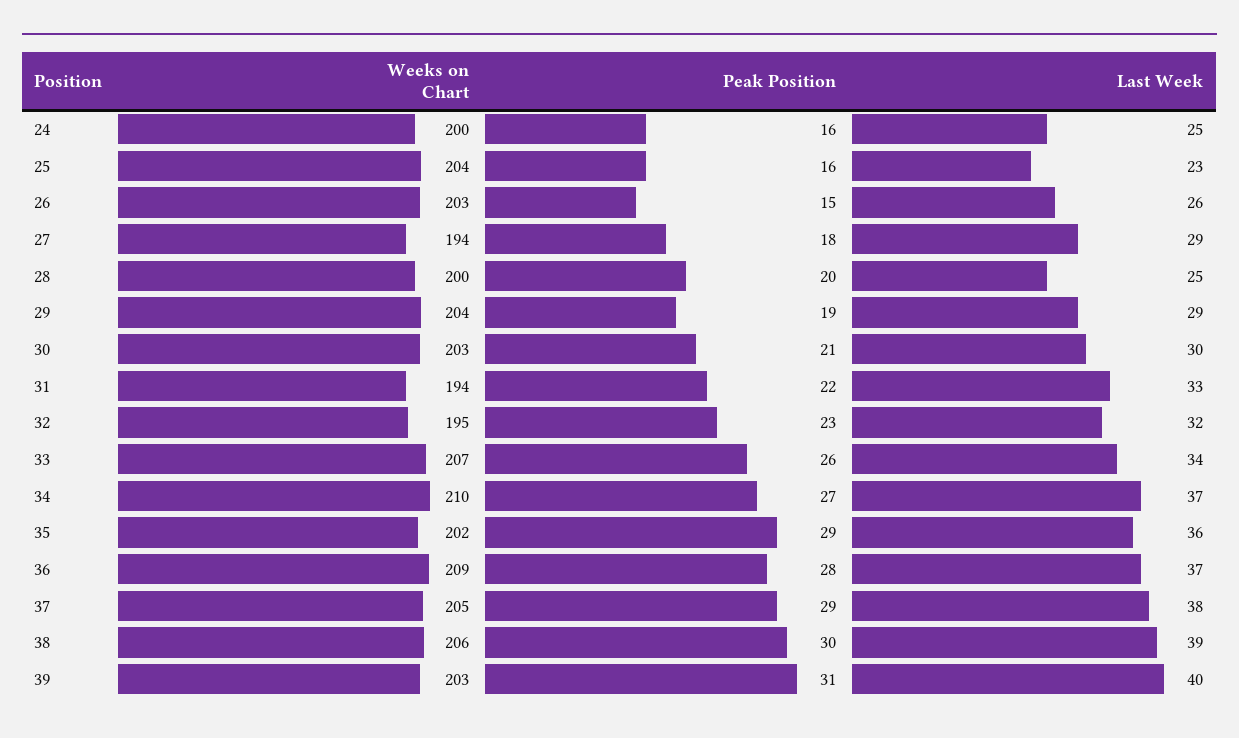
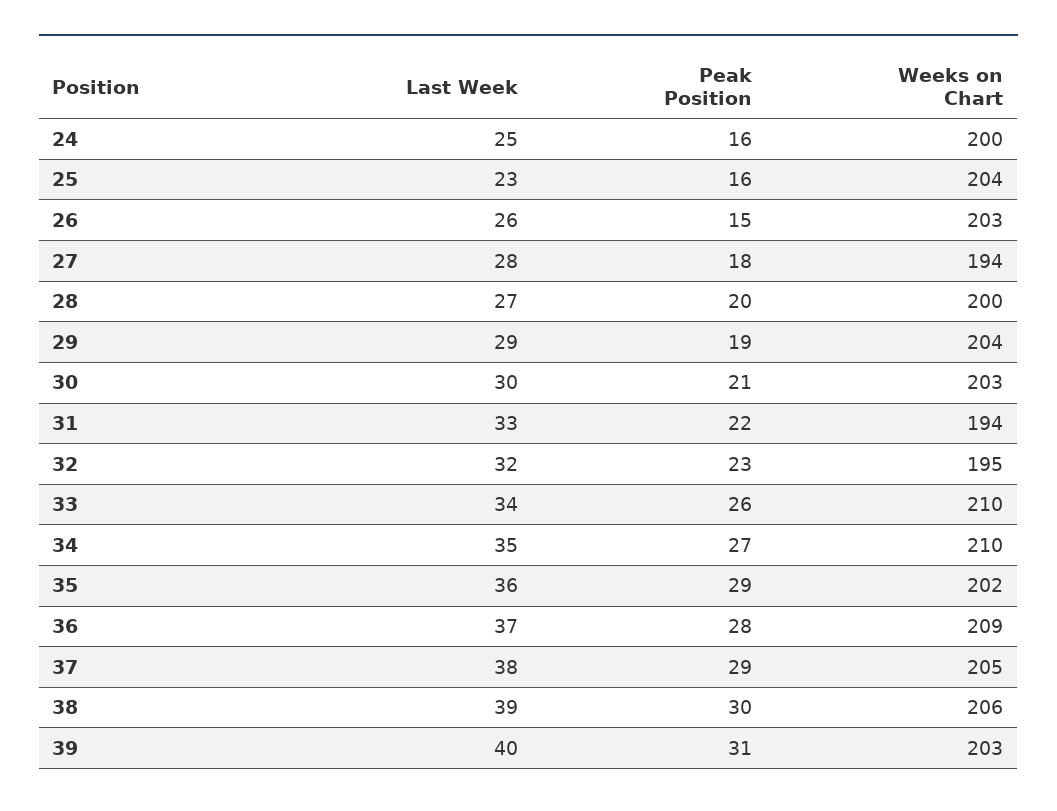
  {
    "Weeks on Chart": {
      "24": 200,
      "25": 204,
      "26": 203,
      "27": 194,
      "28": 200,
      "29": 204,
      "30": 203,
      "31": 194,
      "32": 195,
-     "33": 207,
+     "33": 210,
      "34": 210,
      "35": 202,
      "36": 209,
      "37": 205,
      "38": 206,
      "39": 203
    },
    "Peak Position": {
      "24": 16,
      "25": 16,
      "26": 15,
      "27": 18,
      "28": 20,
      "29": 19,
      "30": 21,
      "31": 22,
      "32": 23,
      "33": 26,
      "34": 27,
      "35": 29,
      "36": 28,
      "37": 29,
      "38": 30,
      "39": 31
    },
    "Last Week": {
      "24": 25,
      "25": 23,
      "26": 26,
-     "27": 29,
+     "27": 28,
-     "28": 25,
+     "28": 27,
      "29": 29,
      "30": 30,
      "31": 33,
      "32": 32,
      "33": 34,
-     "34": 37,
+     "34": 35,
      "35": 36,
      "36": 37,
      "37": 38,
      "38": 39,
      "39": 40
    }
  }

